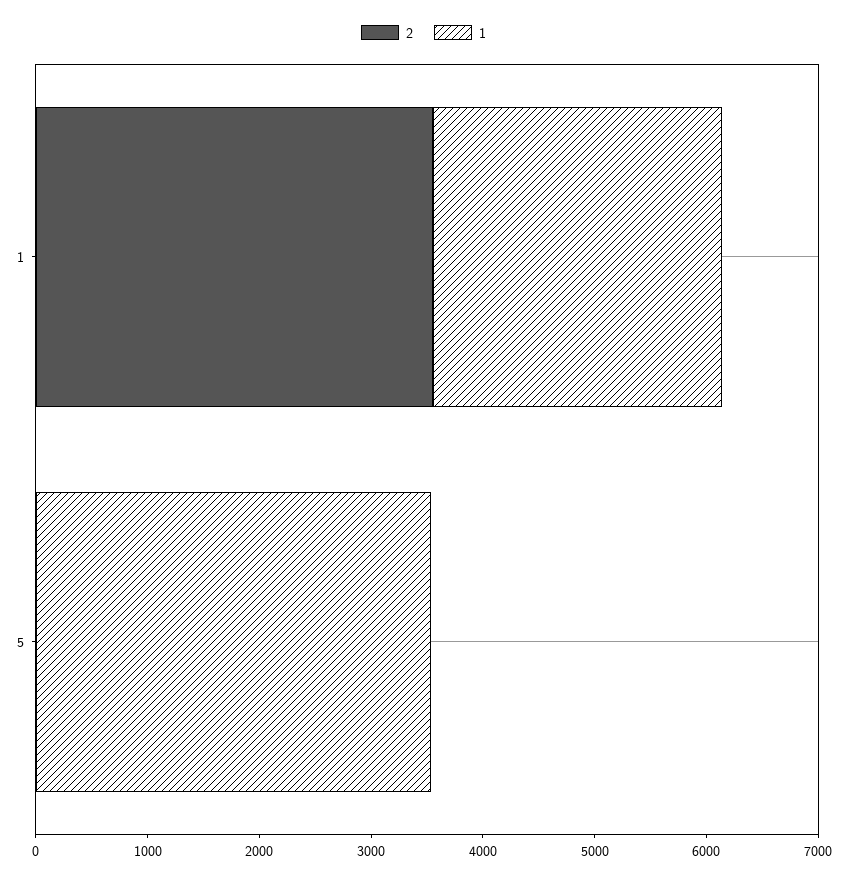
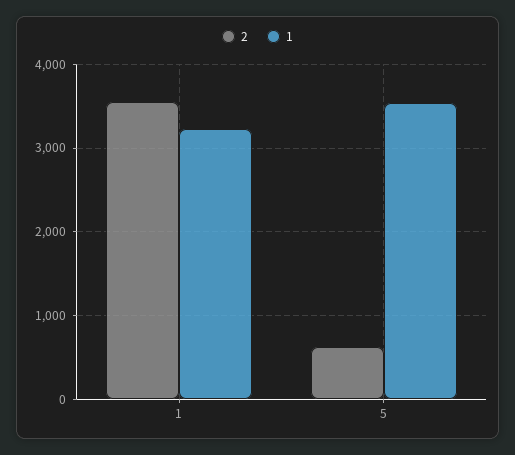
  {
    "2": {
      "1": 3600,
-     "5": 0
+     "5": 600
    },
    "1": {
-     "1": 2600,
+     "1": 3200,
      "5": 3500
    }
  }

